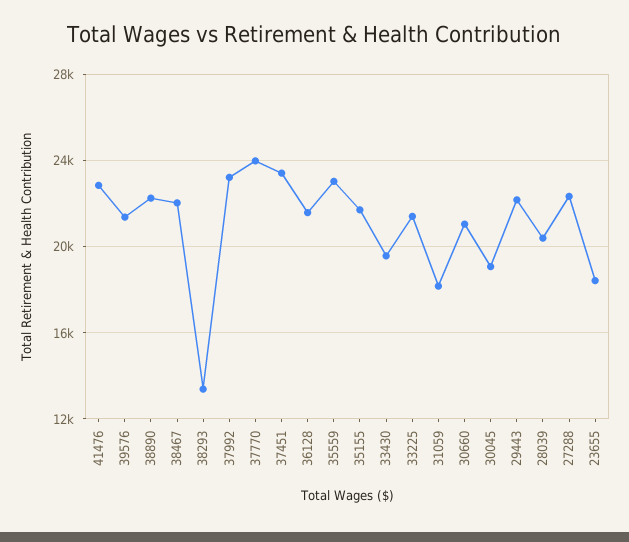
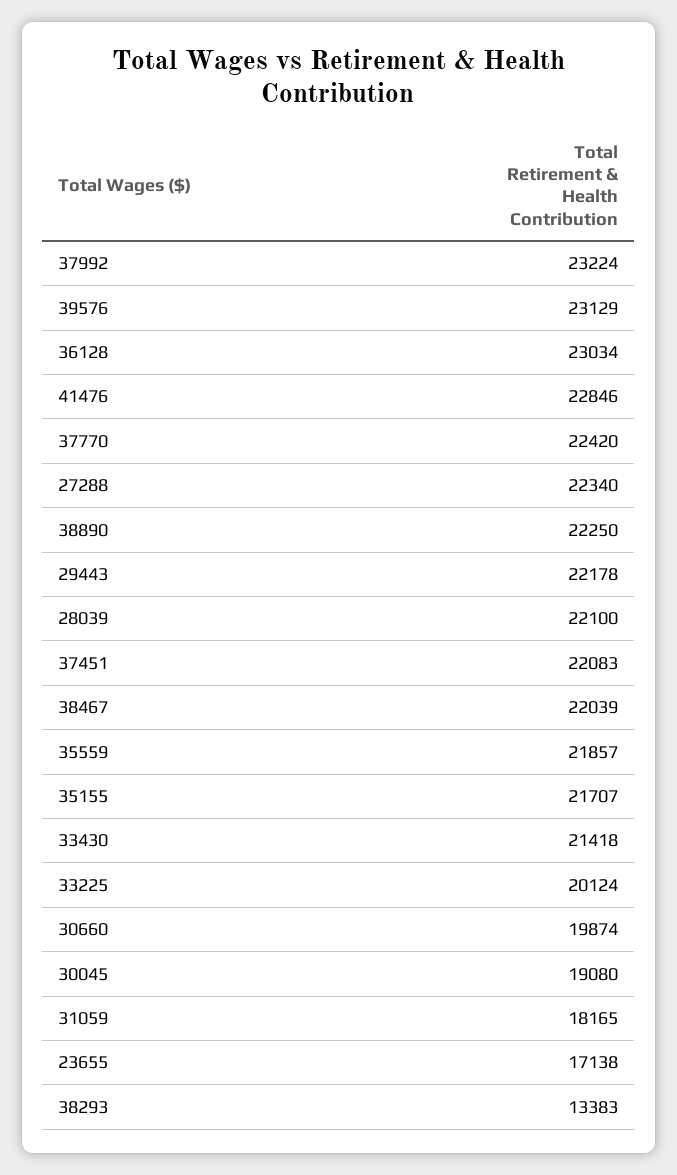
  {
    "41476": 22846,
-   "39576": 21500,
+   "39576": 23129,
    "38890": 22250,
    "38467": 22039,
    "38293": 13383,
    "37992": 23224,
-   "37770": 24000,
+   "37770": 22420,
-   "37451": 23500,
+   "37451": 22083,
-   "36128": 21500,
+   "36128": 23034,
-   "35559": 23000,
+   "35559": 21857,
    "35155": 21707,
-   "33430": 19500,
+   "33430": 21418,
-   "33225": 21500,
+   "33225": 20124,
    "31059": 18165,
-   "30660": 21000,
+   "30660": 19874,
    "30045": 19080,
    "29443": 22178,
-   "28039": 20500,
+   "28039": 22100,
    "27288": 22340,
-   "23655": 18500
+   "23655": 17138
  }

